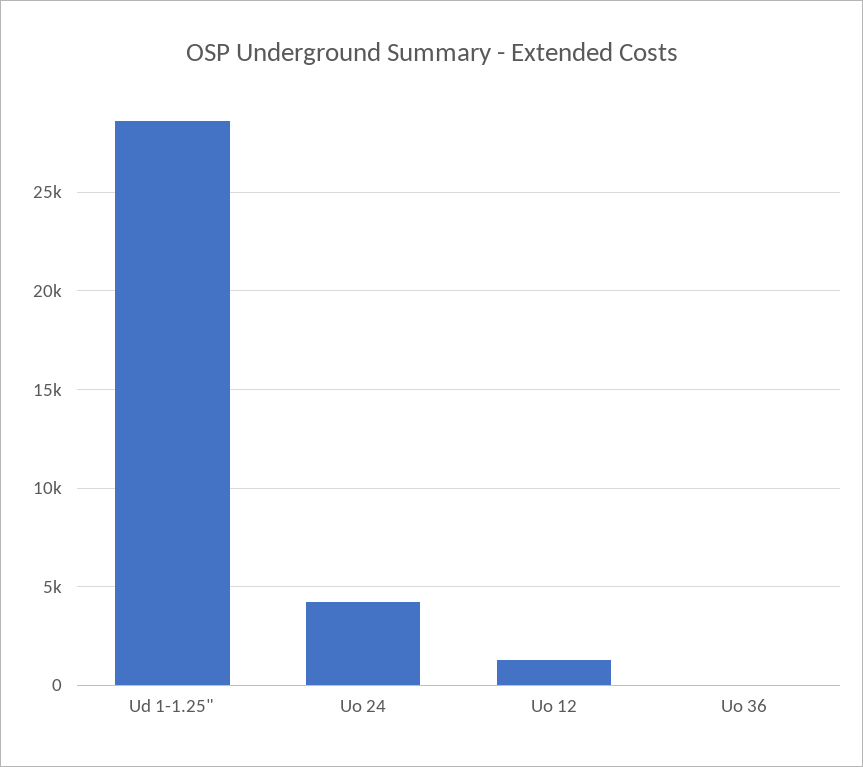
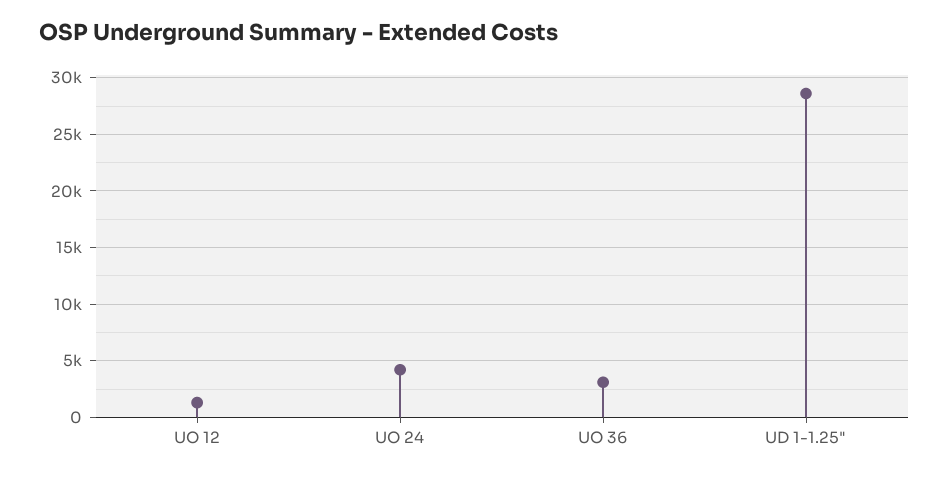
  {
    "Ud 1-1.25\"": 28500,
    "Uo 24": 4000,
    "Uo 12": 1500,
-   "Uo 36": 0
+   "Uo 36": 3000
  }

